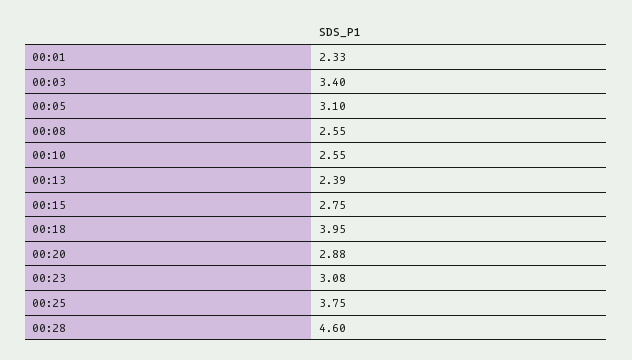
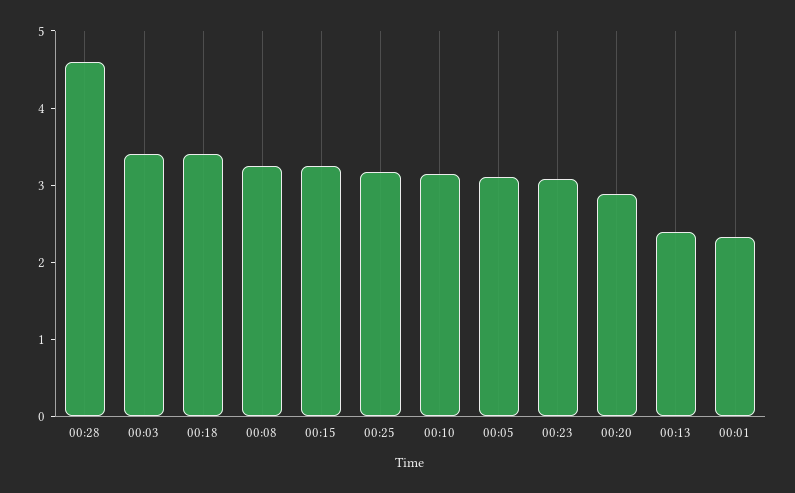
  {
    "00:01": 2.33,
    "00:03": 3.4,
    "00:05": 3.1,
-   "00:08": 2.55,
+   "00:08": 3.2,
-   "00:10": 2.55,
+   "00:10": 3.2,
    "00:13": 2.39,
-   "00:15": 2.75,
+   "00:15": 3.2,
-   "00:18": 3.95,
+   "00:18": 3.4,
    "00:20": 2.88,
    "00:23": 3.08,
-   "00:25": 3.75,
+   "00:25": 3.2,
    "00:28": 4.6
  }

